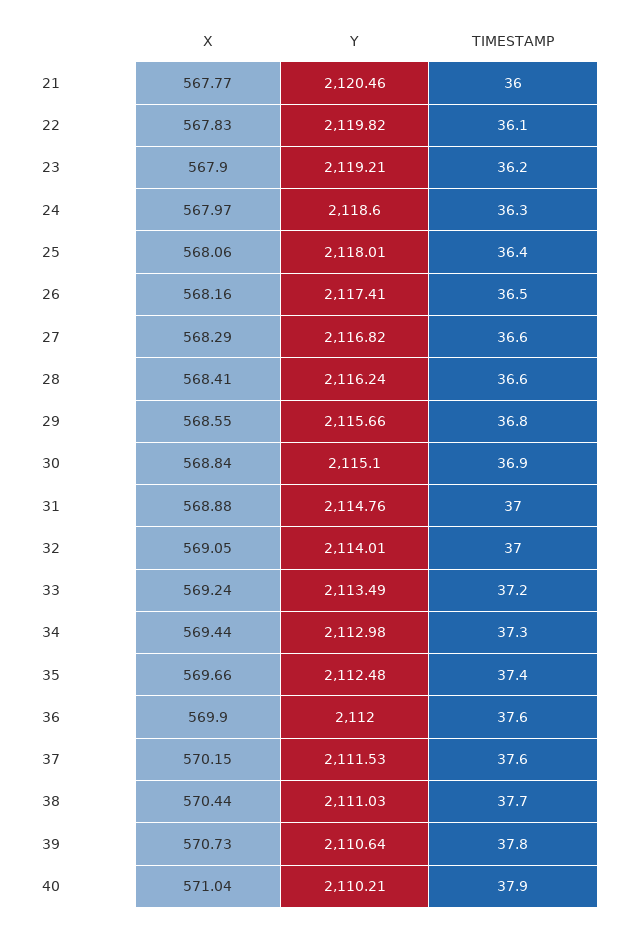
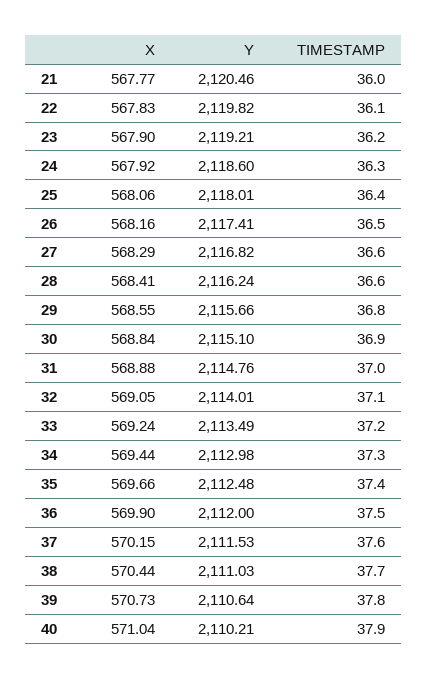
  {
    "X": {
      "21": 567.77,
      "22": 567.83,
      "23": 567.9,
-     "24": 567.97,
+     "24": 567.92,
      "25": 568.06,
      "26": 568.16,
      "27": 568.29,
      "28": 568.41,
      "29": 568.55,
      "30": 568.84,
      "31": 568.88,
      "32": 569.05,
      "33": 569.24,
      "34": 569.44,
      "35": 569.66,
      "36": 569.9,
      "37": 570.15,
      "38": 570.44,
      "39": 570.73,
      "40": 571.04
    },
    "Y": {
      "21": 2120.46,
      "22": 2119.82,
      "23": 2119.21,
      "24": 2118.6,
      "25": 2118.01,
      "26": 2117.41,
      "27": 2116.82,
      "28": 2116.24,
      "29": 2115.66,
      "30": 2115.1,
      "31": 2114.76,
      "32": 2114.01,
      "33": 2113.49,
      "34": 2112.98,
      "35": 2112.48,
      "36": 2112,
      "37": 2111.53,
      "38": 2111.03,
      "39": 2110.64,
      "40": 2110.21
    },
    "TIMESTAMP": {
      "21": 36,
      "22": 36.1,
      "23": 36.2,
      "24": 36.3,
      "25": 36.4,
      "26": 36.5,
      "27": 36.6,
      "28": 36.6,
      "29": 36.8,
      "30": 36.9,
      "31": 37,
-     "32": 37,
+     "32": 37.1,
      "33": 37.2,
      "34": 37.3,
      "35": 37.4,
-     "36": 37.6,
+     "36": 37.5,
      "37": 37.6,
      "38": 37.7,
      "39": 37.8,
      "40": 37.9
    }
  }

